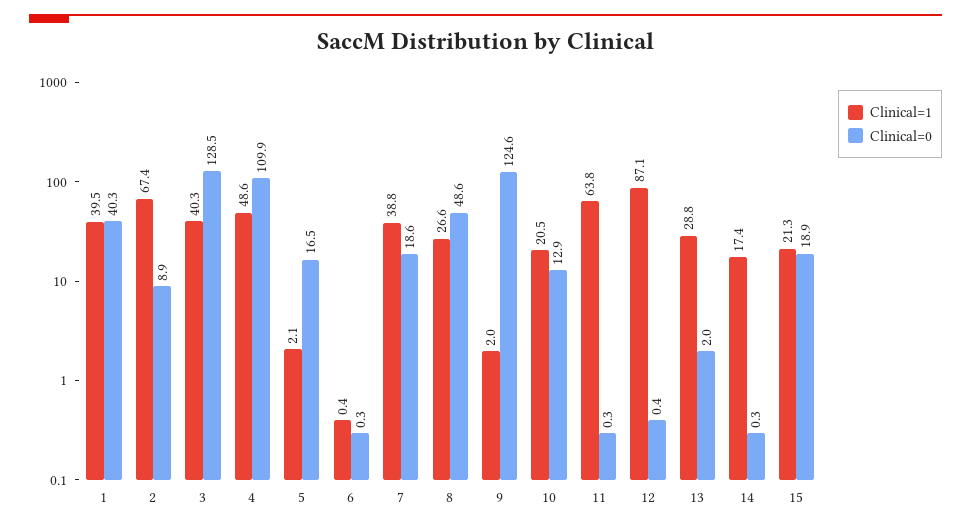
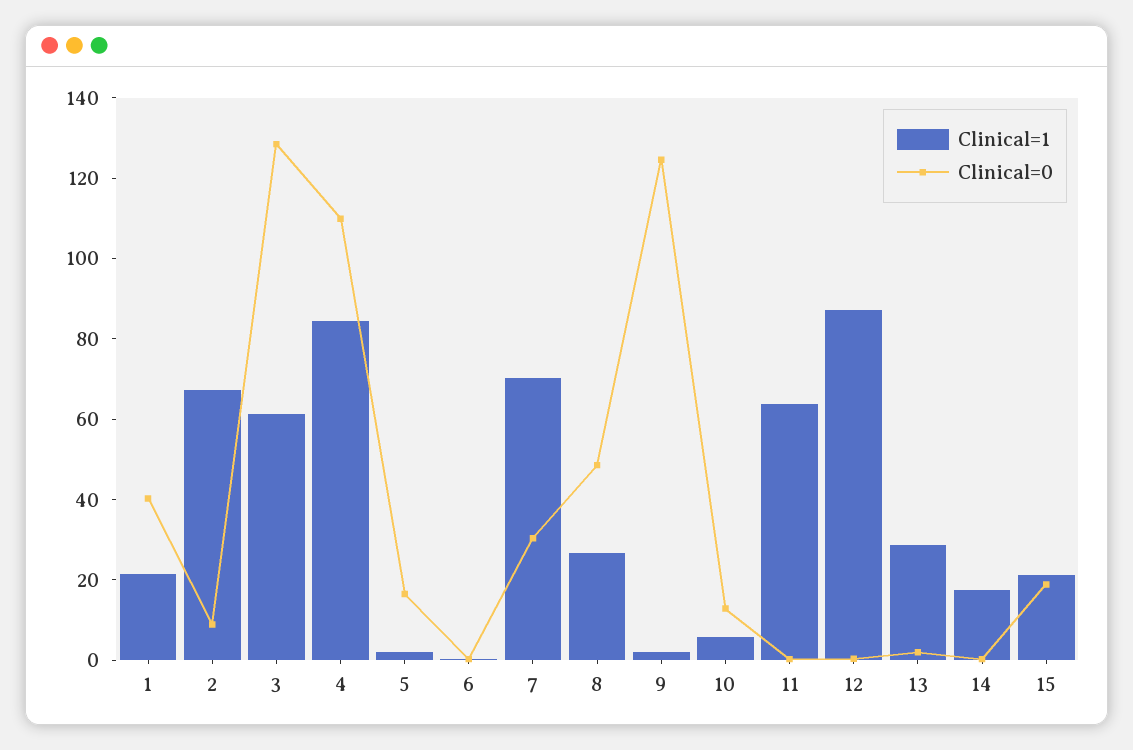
  {
    "Clinical=1": {
-     "1": 39.5,
+     "1": 20,
      "2": 67.4,
-     "3": 40.3,
+     "3": 60,
-     "4": 48.6,
+     "4": 85,
      "5": 2.1,
      "6": 0.4,
-     "7": 38.8,
+     "7": 70,
      "8": 26.6,
      "9": 2,
-     "10": 20.5,
+     "10": 5,
      "11": 63.8,
      "12": 87.1,
      "13": 28.8,
      "14": 17.4,
      "15": 21.3
    },
    "Clinical=0": {
      "1": 40.3,
      "2": 8.9,
      "3": 128.5,
      "4": 109.9,
      "5": 16.5,
      "6": 0.3,
-     "7": 18.6,
+     "7": 30,
      "8": 48.6,
      "9": 124.6,
      "10": 12.9,
      "11": 0.3,
      "12": 0.4,
      "13": 2,
      "14": 0.3,
      "15": 18.9
    }
  }

